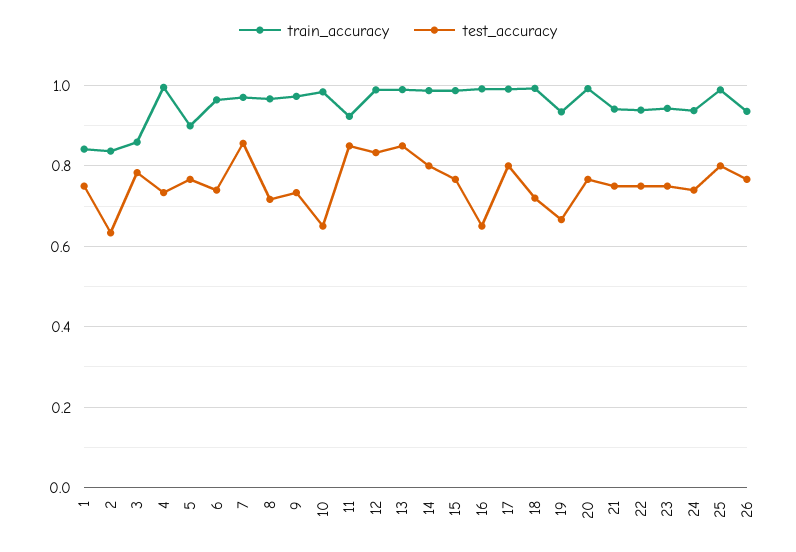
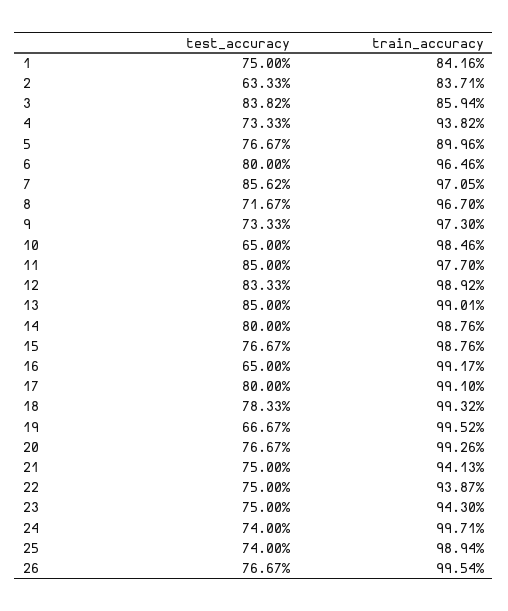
  {
    "train_accuracy": {
      "1": 0.8416,
      "2": 0.8371,
      "3": 0.8594,
-     "4": 1,
+     "4": 0.9382,
      "5": 0.8996,
      "6": 0.9646,
      "7": 0.9705,
      "8": 0.967,
      "9": 0.973,
      "10": 0.9846,
-     "11": 0.92,
+     "11": 0.977,
      "12": 0.9892,
      "13": 0.9901,
      "14": 0.9876,
      "15": 0.9876,
      "16": 0.9917,
      "17": 0.991,
      "18": 0.9932,
-     "19": 0.94,
+     "19": 0.9952,
      "20": 0.9926,
      "21": 0.9413,
      "22": 0.9387,
      "23": 0.943,
-     "24": 0.94,
+     "24": 0.9971,
      "25": 0.9894,
-     "26": 0.94
+     "26": 0.9954
    },
    "test_accuracy": {
      "1": 0.75,
      "2": 0.6333,
-     "3": 0.78,
+     "3": 0.8382,
      "4": 0.7333,
      "5": 0.7667,
-     "6": 0.74,
+     "6": 0.8,
      "7": 0.8562,
      "8": 0.7167,
      "9": 0.7333,
      "10": 0.65,
      "11": 0.85,
      "12": 0.8333,
      "13": 0.85,
      "14": 0.8,
      "15": 0.7667,
      "16": 0.65,
      "17": 0.8,
-     "18": 0.72,
+     "18": 0.7833,
      "19": 0.6667,
      "20": 0.7667,
      "21": 0.75,
      "22": 0.75,
      "23": 0.75,
      "24": 0.74,
-     "25": 0.8,
+     "25": 0.74,
      "26": 0.7667
    }
  }

